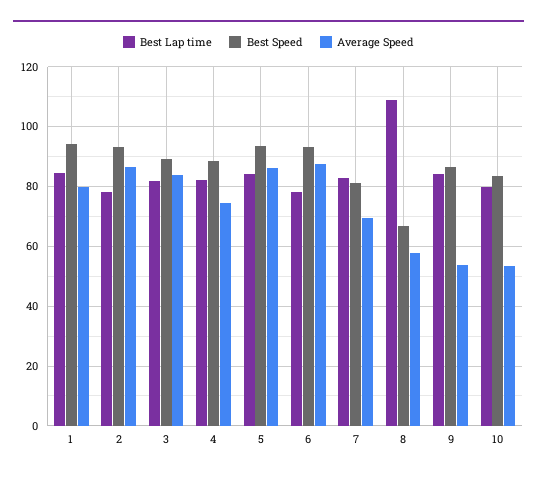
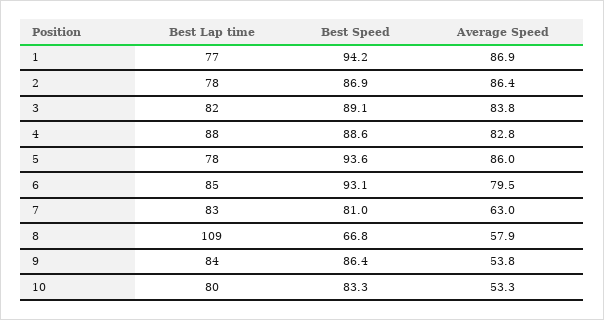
  {
    "Best Lap time": {
-     "1": 85,
+     "1": 77,
      "2": 78,
      "3": 82,
-     "4": 82.5,
+     "4": 88,
-     "5": 85,
+     "5": 78,
-     "6": 77.5,
+     "6": 85,
      "7": 83,
      "8": 109,
      "9": 84,
      "10": 80
    },
    "Best Speed": {
      "1": 94.2,
-     "2": 92.5,
+     "2": 86.9,
      "3": 89.1,
      "4": 88.6,
      "5": 93.6,
      "6": 93.1,
      "7": 81,
      "8": 66.8,
      "9": 86.4,
      "10": 83.3
    },
    "Average Speed": {
-     "1": 80,
+     "1": 86.9,
      "2": 86.4,
      "3": 83.8,
-     "4": 75,
+     "4": 82.8,
      "5": 86,
-     "6": 87.5,
+     "6": 79.5,
-     "7": 70,
+     "7": 63,
      "8": 57.9,
      "9": 53.8,
      "10": 53.3
    }
  }

